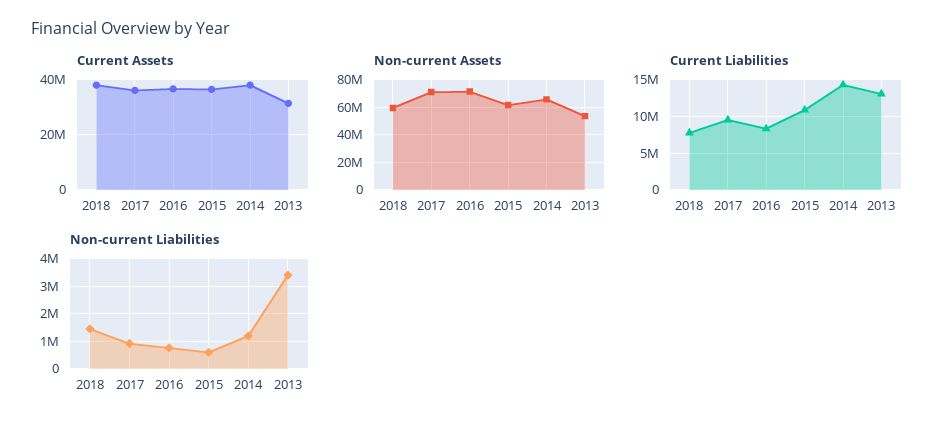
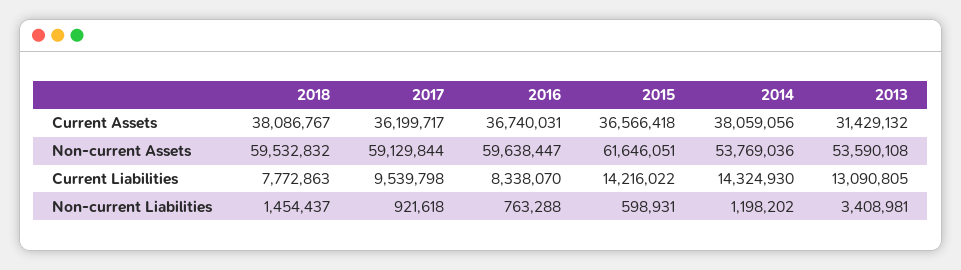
  {
    "Current Assets": {
      "2018": 38086767,
      "2017": 36199717,
      "2016": 36740031,
      "2015": 36566418,
      "2014": 38059056,
      "2013": 31429132
    },
    "Non-current Assets": {
      "2018": 59532832,
-     "2017": 70000000,
+     "2017": 59129844,
-     "2016": 70000000,
+     "2016": 59638447,
      "2015": 61646051,
-     "2014": 65000000,
+     "2014": 53769036,
      "2013": 53590108
    },
    "Current Liabilities": {
      "2018": 7772863,
      "2017": 9539798,
      "2016": 8338070,
-     "2015": 11000000,
+     "2015": 14216022,
      "2014": 14324930,
      "2013": 13090805
    },
    "Non-current Liabilities": {
      "2018": 1454437,
      "2017": 921618,
      "2016": 763288,
      "2015": 598931,
      "2014": 1198202,
      "2013": 3408981
    }
  }

